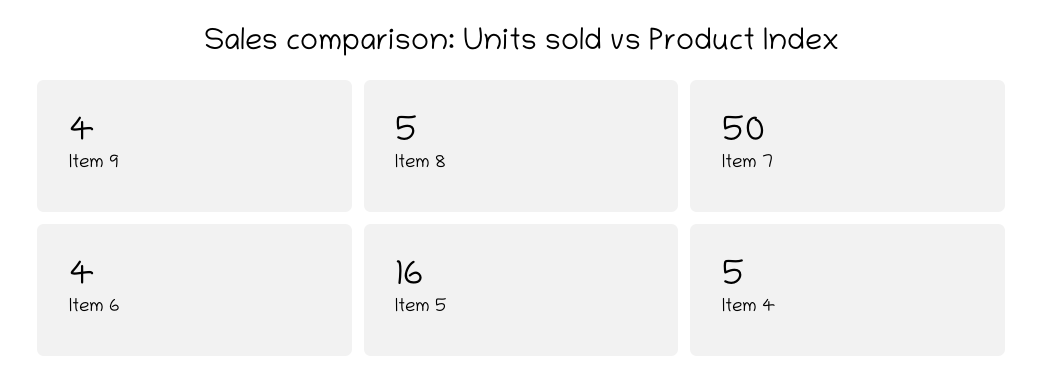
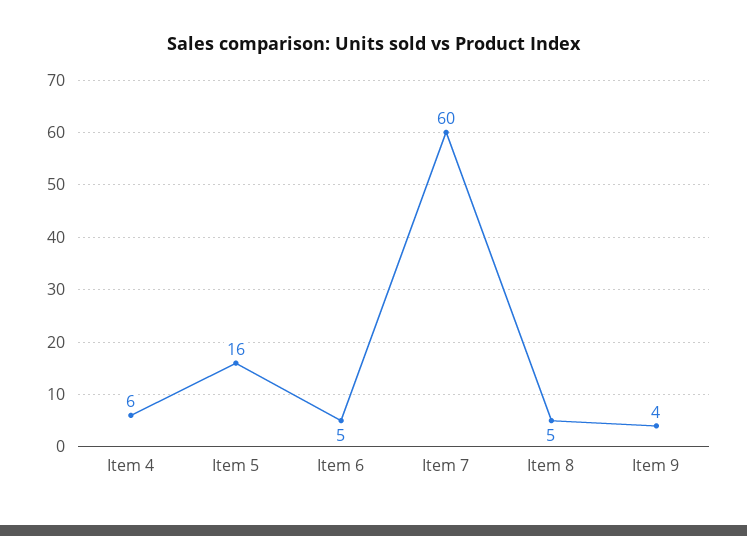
  {
    "Item 9": 4,
    "Item 8": 5,
-   "Item 7": 50,
+   "Item 7": 60,
-   "Item 6": 4,
+   "Item 6": 5,
    "Item 5": 16,
-   "Item 4": 5
+   "Item 4": 6
  }

